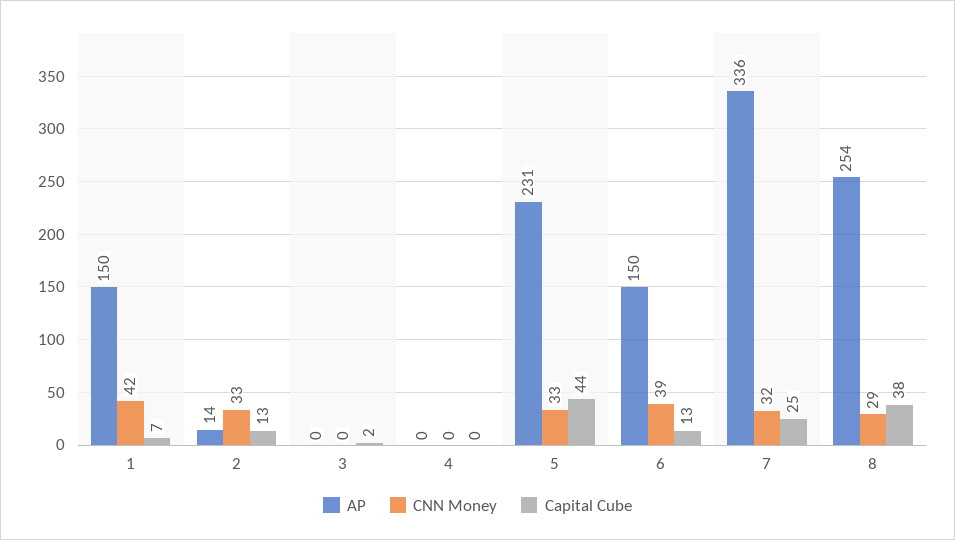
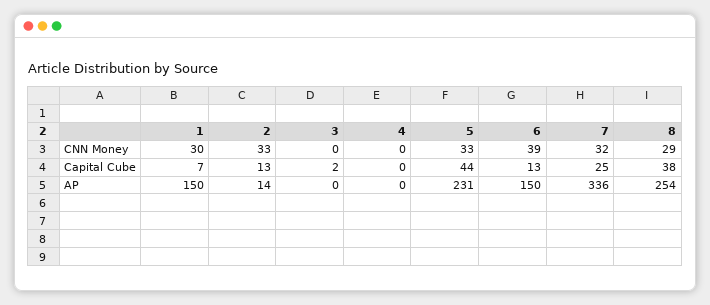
  {
    "AP": {
      "1": 150,
      "2": 14,
      "3": 0,
      "4": 0,
      "5": 231,
      "6": 150,
      "7": 336,
      "8": 254
    },
    "CNN Money": {
-     "1": 42,
+     "1": 30,
      "2": 33,
      "3": 0,
      "4": 0,
      "5": 33,
      "6": 39,
      "7": 32,
      "8": 29
    },
    "Capital Cube": {
      "1": 7,
      "2": 13,
      "3": 2,
      "4": 0,
      "5": 44,
      "6": 13,
      "7": 25,
      "8": 38
    }
  }

